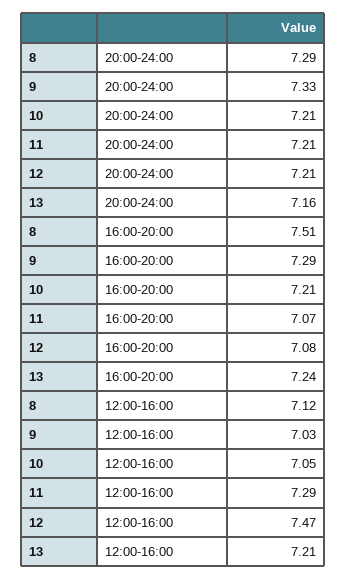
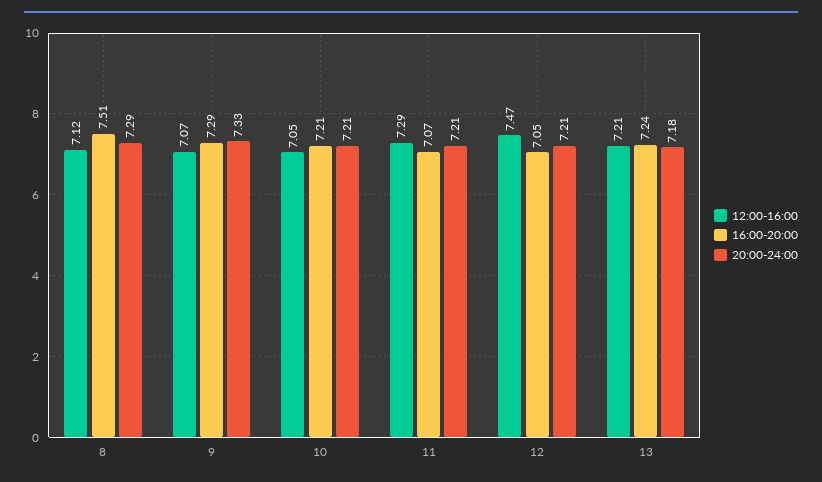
  {
    "20:00-24:00": {
      "8": 7.29,
      "9": 7.33,
      "10": 7.21,
      "11": 7.21,
      "12": 7.21,
-     "13": 7.16
+     "13": 7.18
    },
    "16:00-20:00": {
      "8": 7.51,
      "9": 7.29,
      "10": 7.21,
      "11": 7.07,
-     "12": 7.08,
+     "12": 7.05,
      "13": 7.24
    },
    "12:00-16:00": {
      "8": 7.12,
-     "9": 7.03,
+     "9": 7.07,
      "10": 7.05,
      "11": 7.29,
      "12": 7.47,
      "13": 7.21
    }
  }

